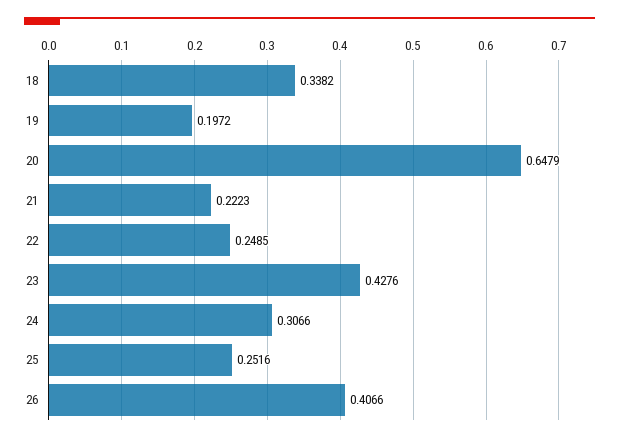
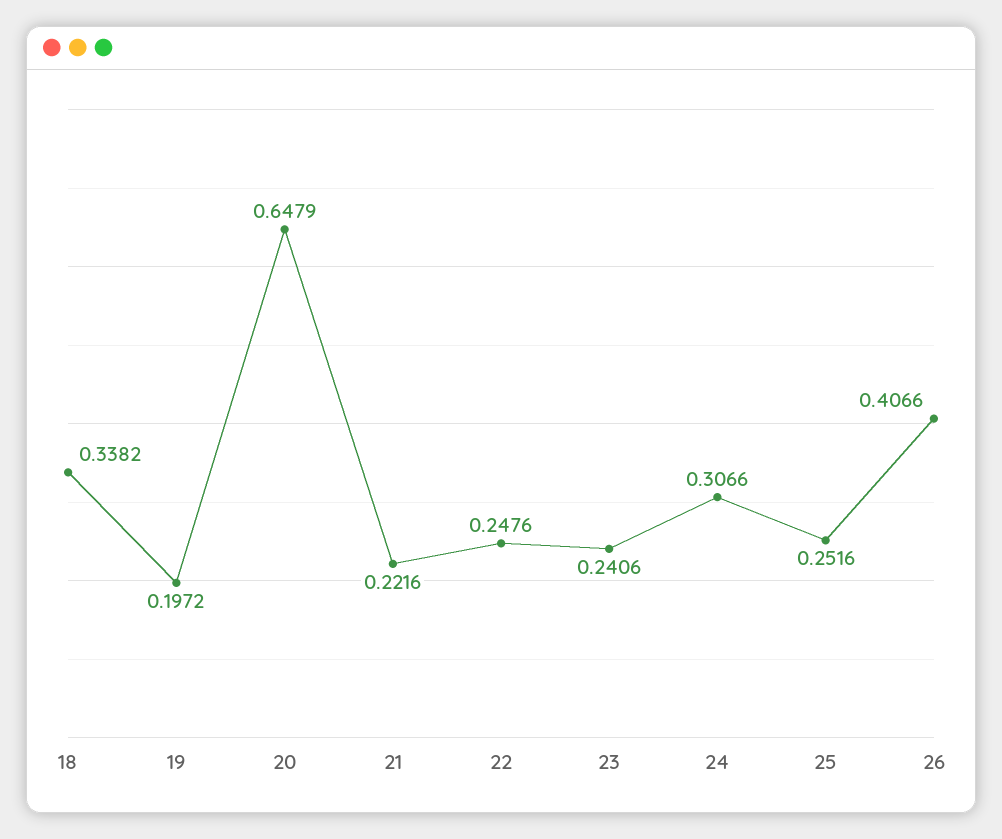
  {
    "18": 0.3382,
    "19": 0.1972,
    "20": 0.6479,
-   "21": 0.2223,
+   "21": 0.2216,
-   "22": 0.2485,
+   "22": 0.2476,
-   "23": 0.4276,
+   "23": 0.2406,
    "24": 0.3066,
    "25": 0.2516,
    "26": 0.4066
  }

